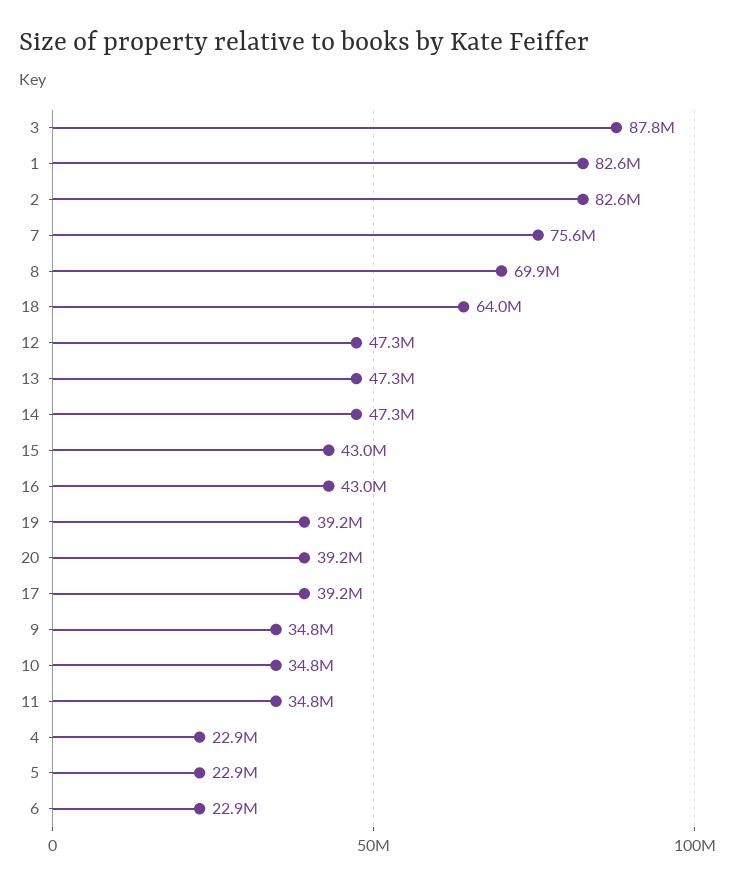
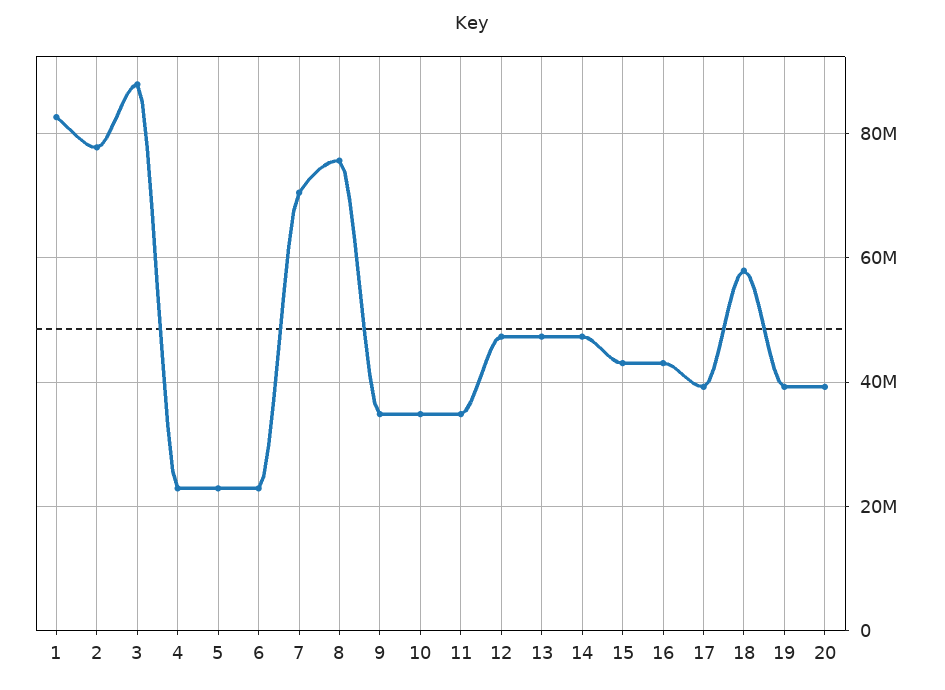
  {
    "3": 87800000,
    "1": 82600000,
-   "2": 82600000,
+   "2": 78000000,
-   "7": 75600000,
+   "7": 70000000,
-   "8": 69900000,
+   "8": 76000000,
-   "18": 64000000,
+   "18": 58000000,
    "12": 47300000,
    "13": 47300000,
    "14": 47300000,
    "15": 43000000,
    "16": 43000000,
    "19": 39200000,
    "20": 39200000,
    "17": 39200000,
    "9": 34800000,
    "10": 34800000,
    "11": 34800000,
    "4": 22900000,
    "5": 22900000,
    "6": 22900000
  }

